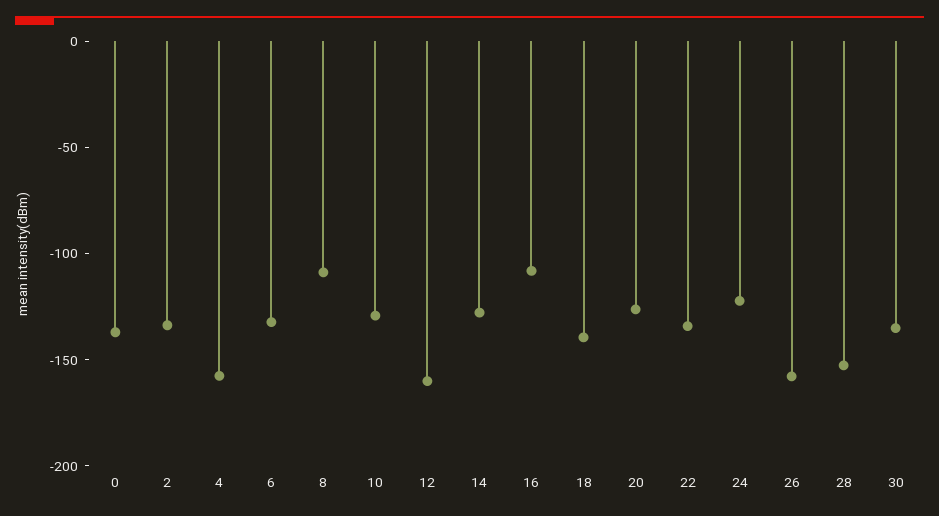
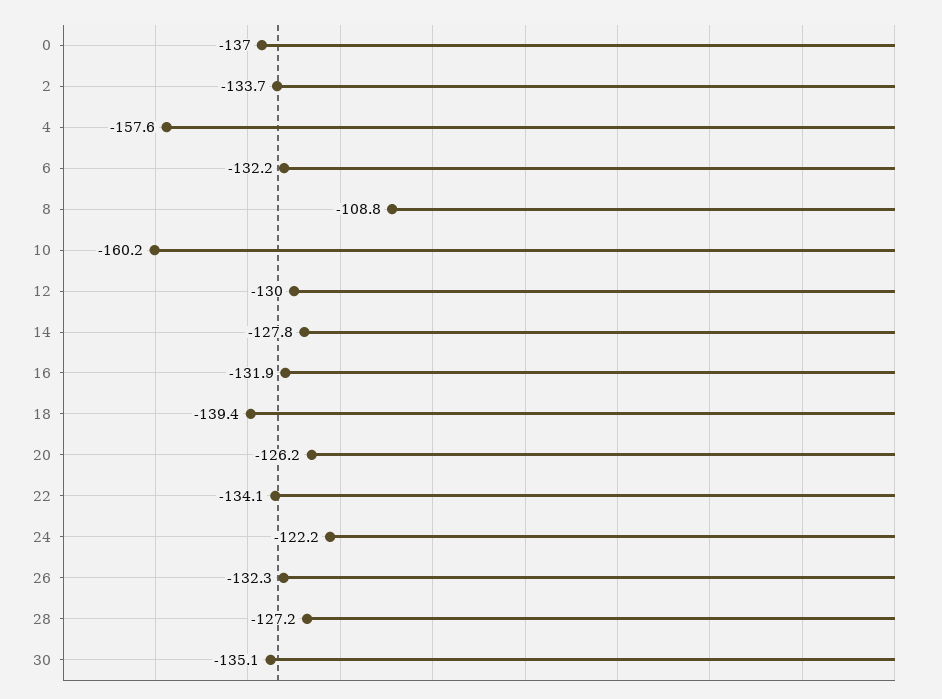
  {
    "0": -137,
    "2": -133.7,
    "4": -157.6,
    "6": -132.2,
    "8": -108.8,
-   "10": -130,
+   "10": -160.2,
-   "12": -160,
+   "12": -130,
    "14": -127.8,
-   "16": -110,
+   "16": -131.9,
    "18": -139.4,
    "20": -126.2,
    "22": -134.1,
    "24": -122.2,
-   "26": -160,
+   "26": -132.3,
-   "28": -150,
+   "28": -127.2,
    "30": -135.1
  }

